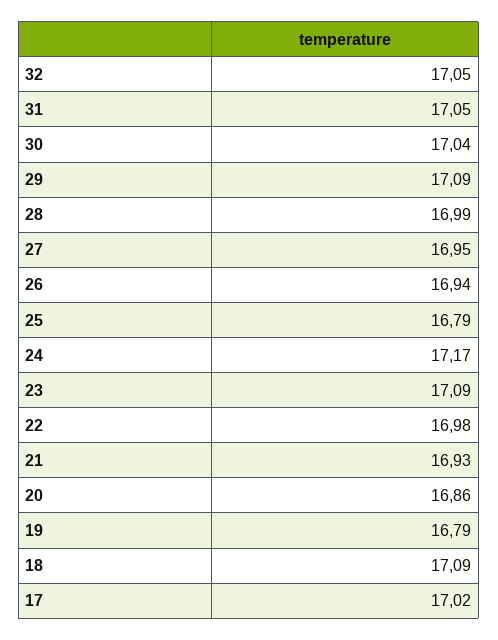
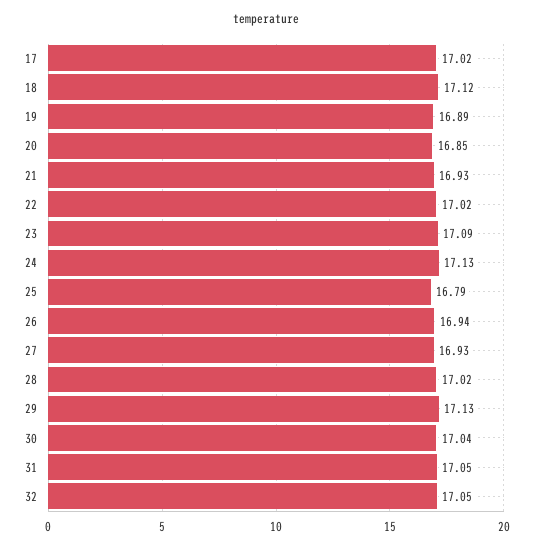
  {
    "32": 17.05,
    "31": 17.05,
    "30": 17.04,
-   "29": 17.09,
+   "29": 17.13,
-   "28": 16.99,
+   "28": 17.02,
-   "27": 16.95,
+   "27": 16.93,
    "26": 16.94,
    "25": 16.79,
-   "24": 17.17,
+   "24": 17.13,
    "23": 17.09,
-   "22": 16.98,
+   "22": 17.02,
    "21": 16.93,
-   "20": 16.86,
+   "20": 16.85,
-   "19": 16.79,
+   "19": 16.89,
-   "18": 17.09,
+   "18": 17.12,
    "17": 17.02
  }

